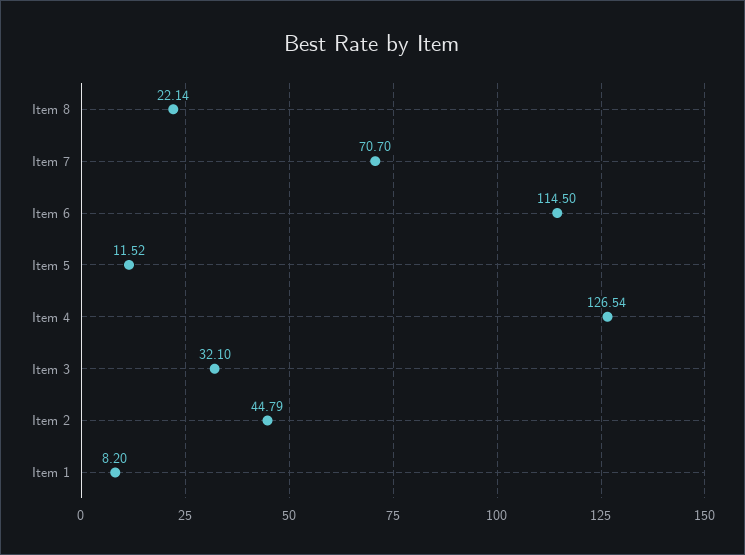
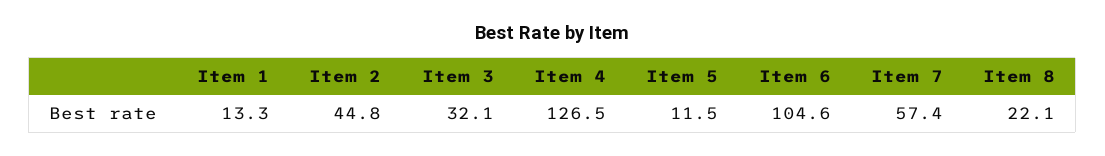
  {
    "Item 8": 22.14,
-   "Item 7": 70.7,
+   "Item 7": 57.4,
-   "Item 6": 114.5,
+   "Item 6": 104.6,
    "Item 5": 11.52,
    "Item 4": 126.54,
    "Item 3": 32.1,
    "Item 2": 44.79,
-   "Item 1": 8.2
+   "Item 1": 13.3
  }

